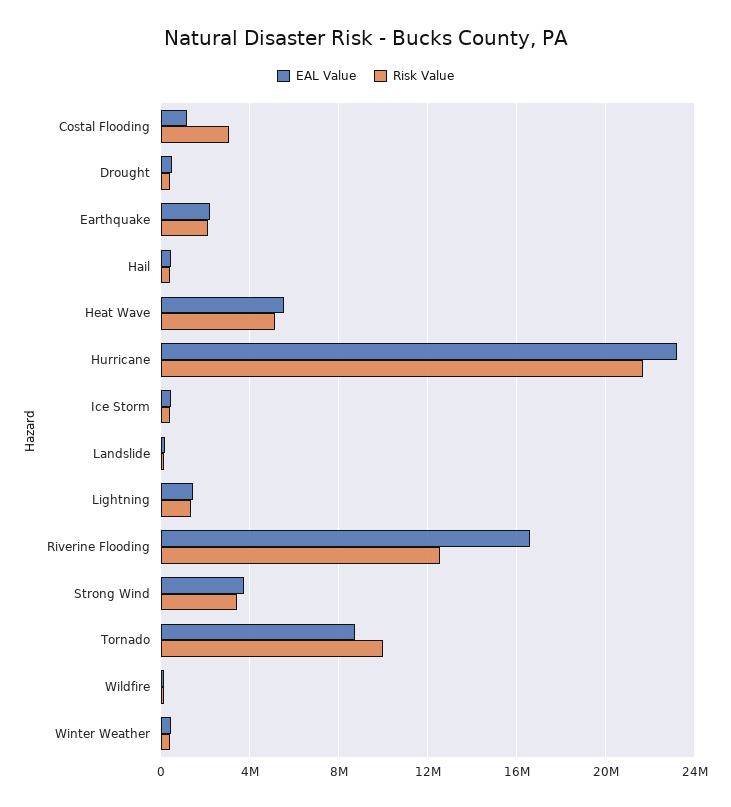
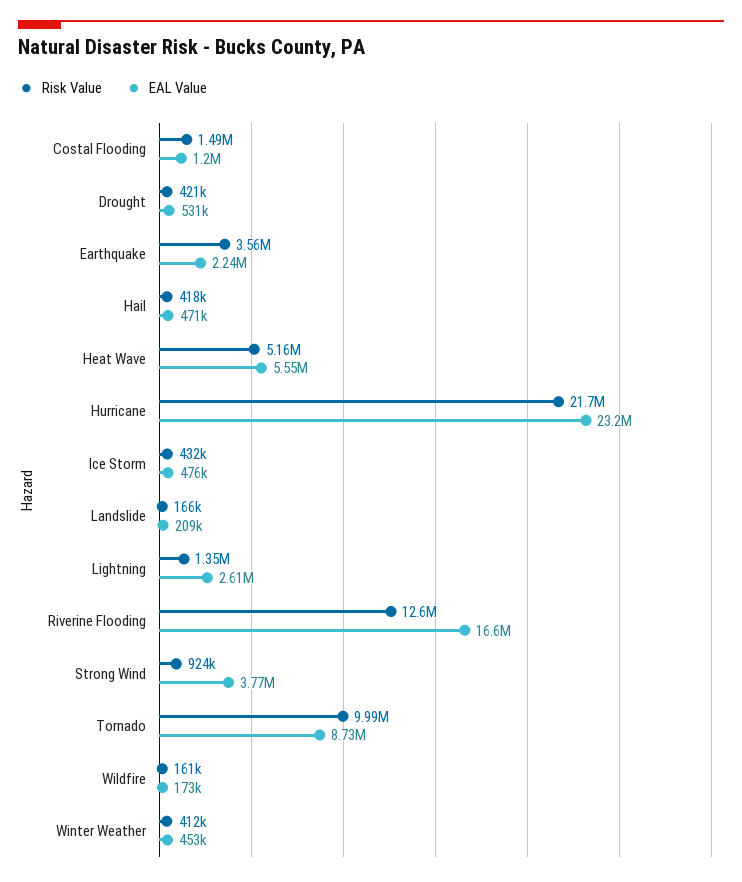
  {
    "EAL Value": {
      "Costal Flooding": 1200000,
      "Drought": 531000,
      "Earthquake": 2240000,
      "Hail": 471000,
      "Heat Wave": 5550000,
      "Hurricane": 23200000,
      "Ice Storm": 476000,
      "Landslide": 209000,
-     "Lightning": 1500000,
+     "Lightning": 2610000,
      "Riverine Flooding": 16600000,
      "Strong Wind": 3770000,
      "Tornado": 8730000,
      "Wildfire": 173000,
      "Winter Weather": 453000
    },
    "Risk Value": {
-     "Costal Flooding": 3000000,
+     "Costal Flooding": 1490000,
      "Drought": 421000,
-     "Earthquake": 2000000,
+     "Earthquake": 3560000,
      "Hail": 418000,
      "Heat Wave": 5160000,
      "Hurricane": 21700000,
      "Ice Storm": 432000,
      "Landslide": 166000,
      "Lightning": 1350000,
      "Riverine Flooding": 12600000,
-     "Strong Wind": 3500000,
+     "Strong Wind": 924000,
      "Tornado": 9990000,
      "Wildfire": 161000,
      "Winter Weather": 412000
    }
  }

